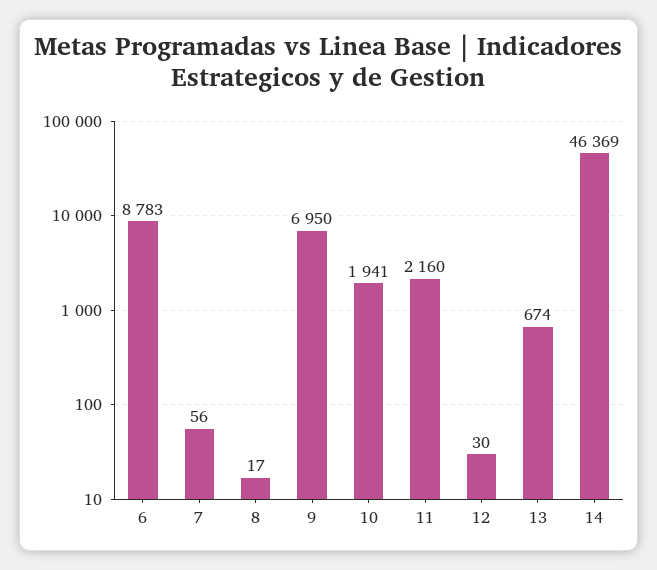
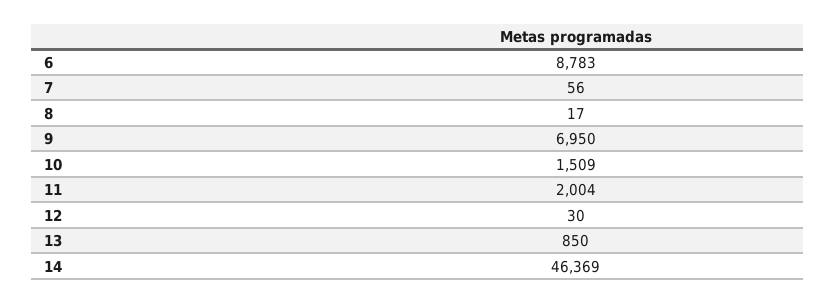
  {
    "6": 8783,
    "7": 56,
    "8": 17,
    "9": 6950,
-   "10": 1941,
+   "10": 1509,
-   "11": 2160,
+   "11": 2004,
    "12": 30,
-   "13": 674,
+   "13": 850,
    "14": 46369
  }

